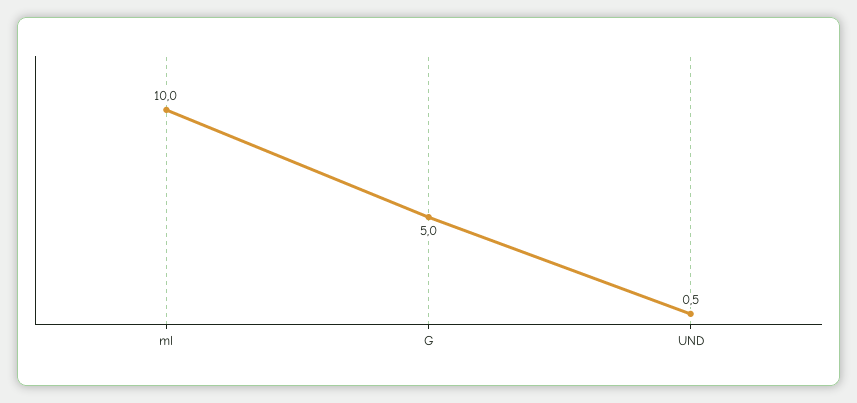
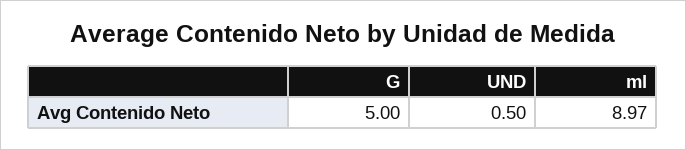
  {
-   "ml": 10,
+   "ml": 8.97,
    "G": 5,
    "UND": 0.5
  }

